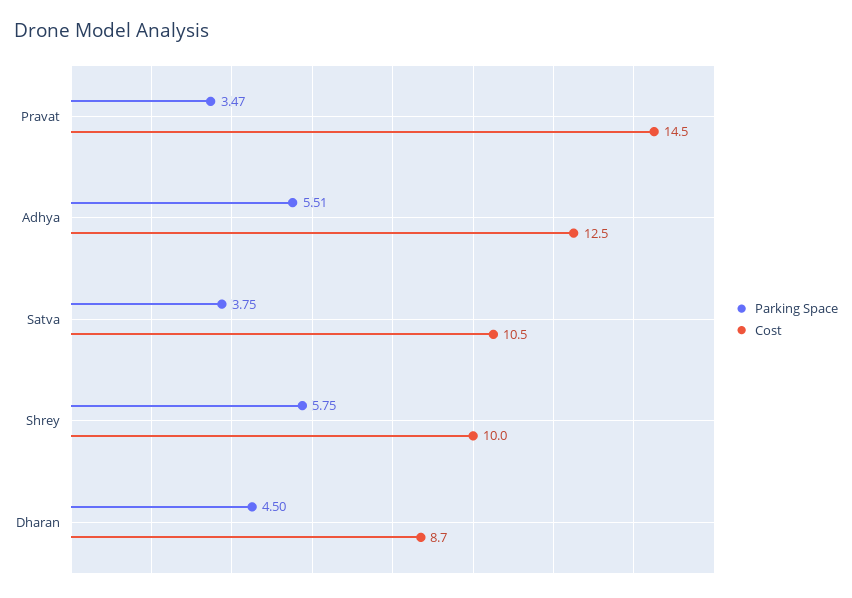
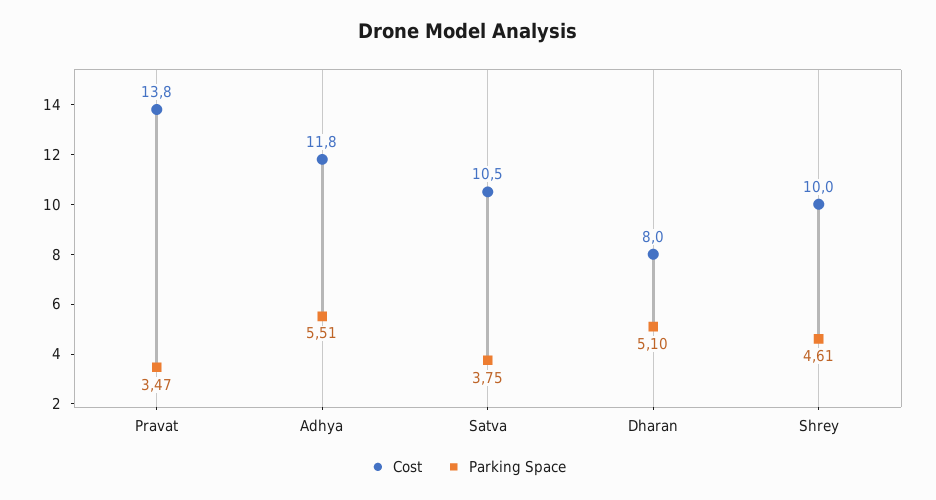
  {
    "Parking Space": {
      "Pravat": 3.47,
      "Adhya": 5.51,
      "Satva": 3.75,
-     "Shrey": 5.75,
+     "Shrey": 4.61,
-     "Dharan": 4.5
+     "Dharan": 5.1
    },
    "Cost": {
-     "Pravat": 14.5,
+     "Pravat": 13.8,
-     "Adhya": 12.5,
+     "Adhya": 11.8,
      "Satva": 10.5,
      "Shrey": 10,
-     "Dharan": 8.7
+     "Dharan": 8
    }
  }

